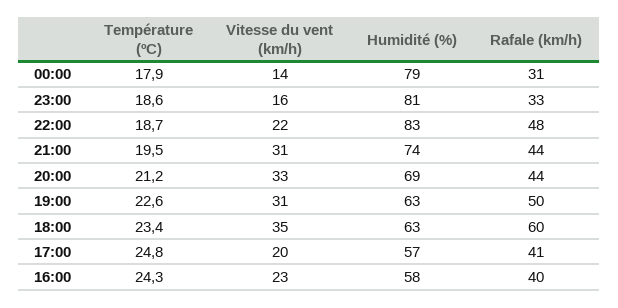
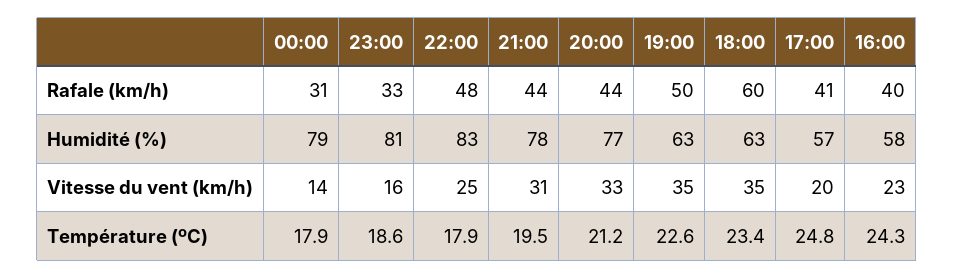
  {
    "Température (ºC)": {
      "00:00": 17.9,
      "23:00": 18.6,
-     "22:00": 18.7,
+     "22:00": 17.9,
      "21:00": 19.5,
      "20:00": 21.2,
      "19:00": 22.6,
      "18:00": 23.4,
      "17:00": 24.8,
      "16:00": 24.3
    },
    "Vitesse du vent (km/h)": {
      "00:00": 14,
      "23:00": 16,
-     "22:00": 22,
+     "22:00": 25,
      "21:00": 31,
      "20:00": 33,
-     "19:00": 31,
+     "19:00": 35,
      "18:00": 35,
      "17:00": 20,
      "16:00": 23
    },
    "Humidité (%)": {
      "00:00": 79,
      "23:00": 81,
      "22:00": 83,
-     "21:00": 74,
+     "21:00": 78,
-     "20:00": 69,
+     "20:00": 77,
      "19:00": 63,
      "18:00": 63,
      "17:00": 57,
      "16:00": 58
    },
    "Rafale (km/h)": {
      "00:00": 31,
      "23:00": 33,
      "22:00": 48,
      "21:00": 44,
      "20:00": 44,
      "19:00": 50,
      "18:00": 60,
      "17:00": 41,
      "16:00": 40
    }
  }

